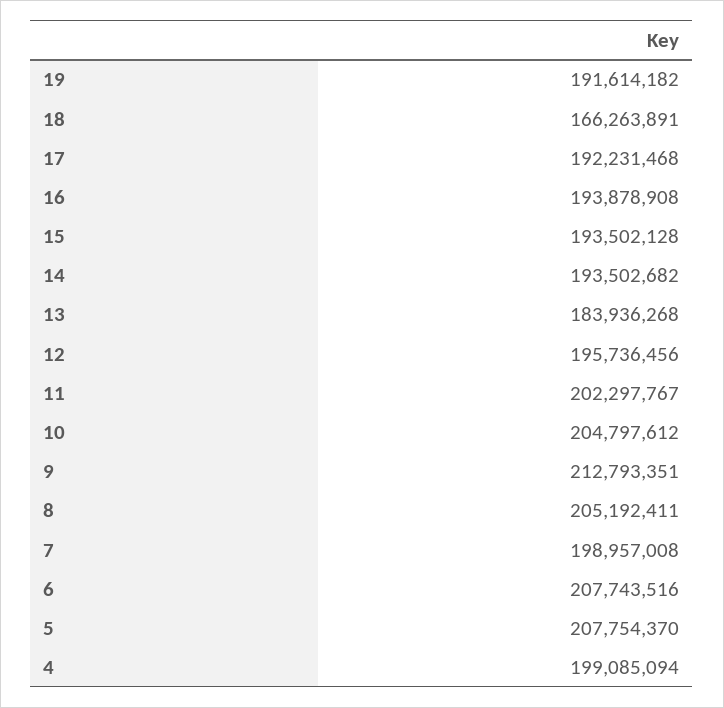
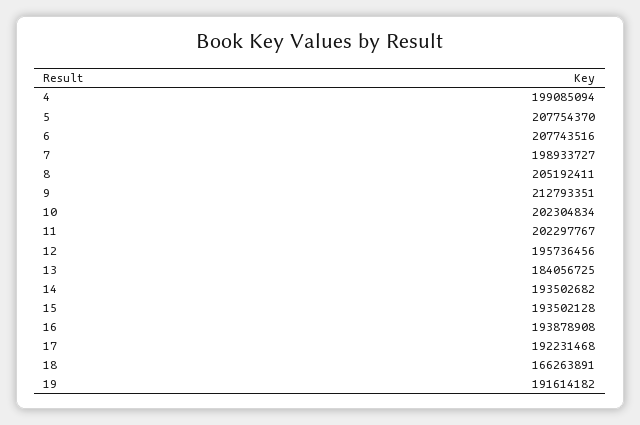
  {
    "19": 191614182,
    "18": 166263891,
    "17": 192231468,
    "16": 193878908,
    "15": 193502128,
    "14": 193502682,
-   "13": 183936268,
+   "13": 184056725,
    "12": 195736456,
    "11": 202297767,
-   "10": 204797612,
+   "10": 202304834,
    "9": 212793351,
    "8": 205192411,
-   "7": 198957008,
+   "7": 198933727,
    "6": 207743516,
    "5": 207754370,
    "4": 199085094
  }

